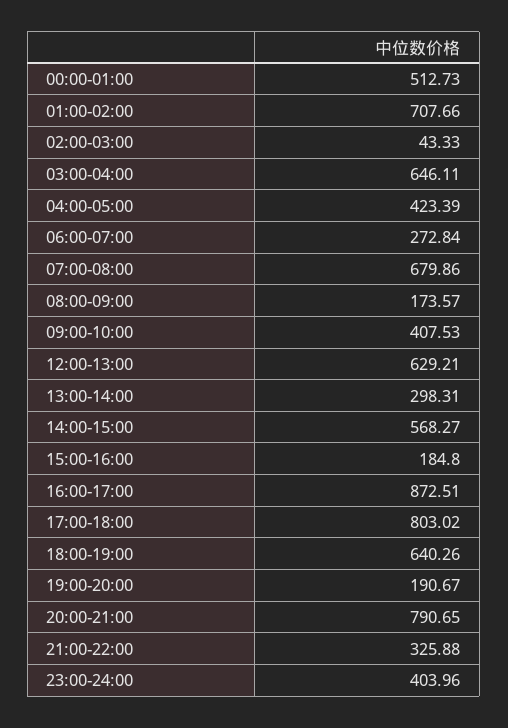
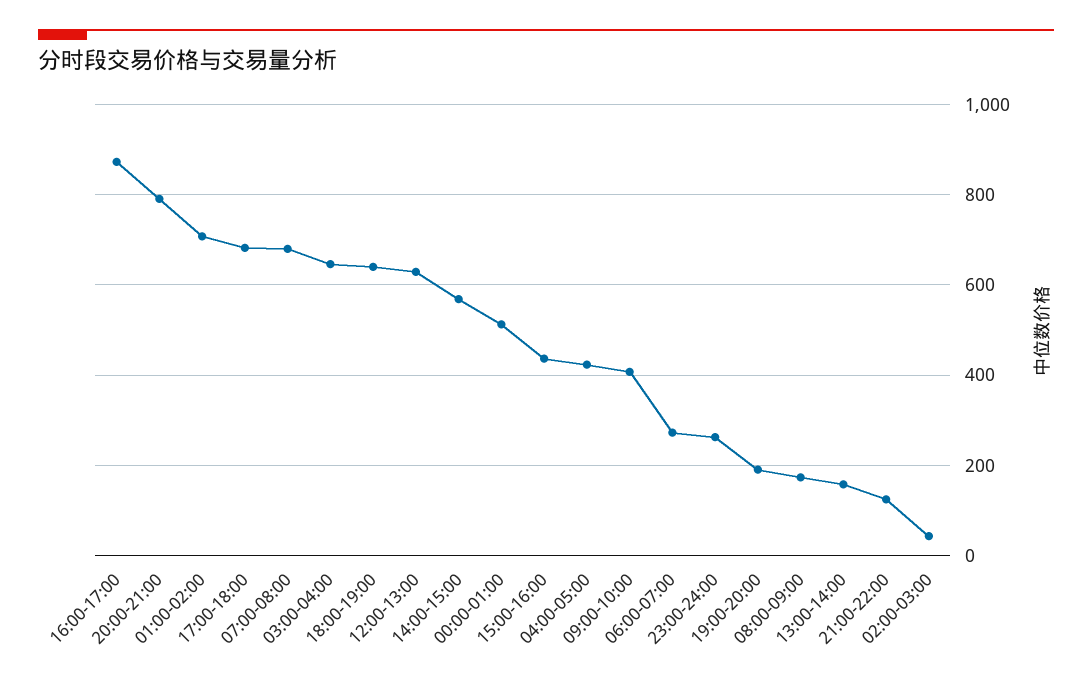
  {
    "00:00-01:00": 512.73,
    "01:00-02:00": 707.66,
    "02:00-03:00": 43.33,
    "03:00-04:00": 646.11,
    "04:00-05:00": 423.39,
    "06:00-07:00": 272.84,
    "07:00-08:00": 679.86,
    "08:00-09:00": 173.57,
    "09:00-10:00": 407.53,
    "12:00-13:00": 629.21,
-   "13:00-14:00": 298.31,
+   "13:00-14:00": 160,
    "14:00-15:00": 568.27,
-   "15:00-16:00": 184.8,
+   "15:00-16:00": 440,
    "16:00-17:00": 872.51,
-   "17:00-18:00": 803.02,
+   "17:00-18:00": 680,
    "18:00-19:00": 640.26,
    "19:00-20:00": 190.67,
    "20:00-21:00": 790.65,
-   "21:00-22:00": 325.88,
+   "21:00-22:00": 120,
-   "23:00-24:00": 403.96
+   "23:00-24:00": 260
  }

